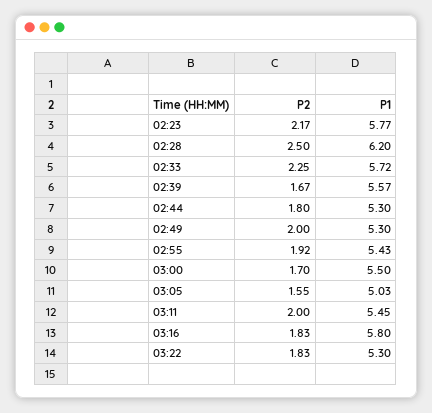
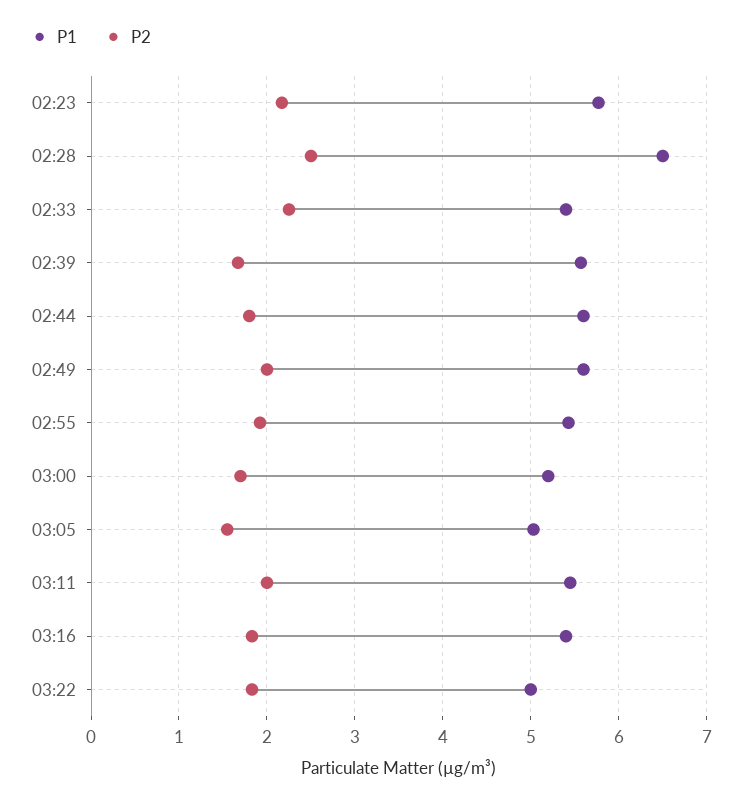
  {
    "P2": {
      "02:23": 2.17,
      "02:28": 2.5,
      "02:33": 2.25,
      "02:39": 1.67,
      "02:44": 1.8,
      "02:49": 2,
      "02:55": 1.92,
      "03:00": 1.7,
      "03:05": 1.55,
      "03:11": 2,
      "03:16": 1.83,
      "03:22": 1.83
    },
    "P1": {
      "02:23": 5.77,
-     "02:28": 6.2,
+     "02:28": 6.5,
-     "02:33": 5.72,
+     "02:33": 5.4,
      "02:39": 5.57,
-     "02:44": 5.3,
+     "02:44": 5.6,
-     "02:49": 5.3,
+     "02:49": 5.6,
      "02:55": 5.43,
-     "03:00": 5.5,
+     "03:00": 5.2,
      "03:05": 5.03,
      "03:11": 5.45,
-     "03:16": 5.8,
+     "03:16": 5.4,
-     "03:22": 5.3
+     "03:22": 5
    }
  }

